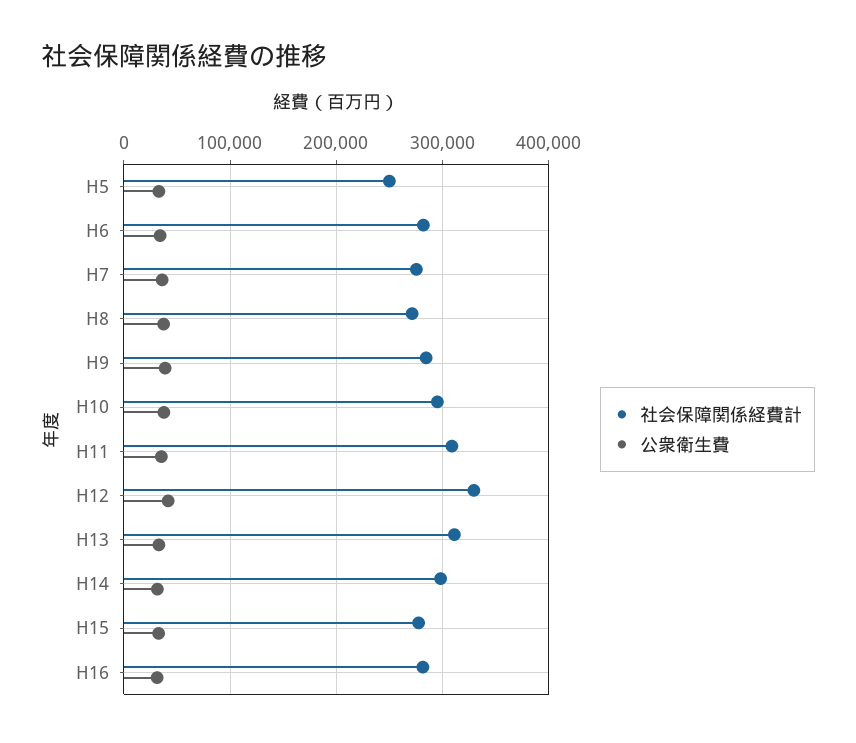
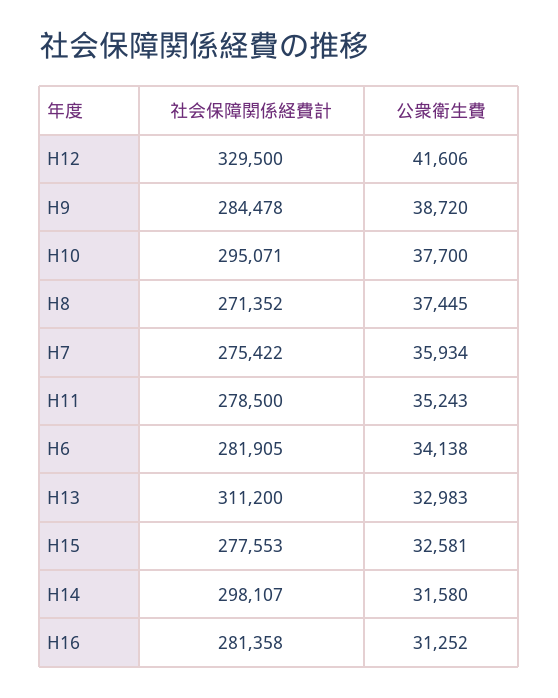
  {
    "社会保障関係経費計": {
-     "H5": 250000,
      "H6": 281905,
      "H7": 275422,
      "H8": 271352,
      "H9": 284478,
      "H10": 295071,
-     "H11": 310000,
+     "H11": 278500,
      "H12": 329500,
      "H13": 311200,
      "H14": 298107,
      "H15": 277553,
      "H16": 281358
    },
    "公衆衛生費": {
-     "H5": 30000,
      "H6": 34138,
      "H7": 35934,
      "H8": 37445,
      "H9": 38720,
      "H10": 37700,
      "H11": 35243,
      "H12": 41606,
      "H13": 32983,
      "H14": 31580,
      "H15": 32581,
      "H16": 31252
    }
  }

